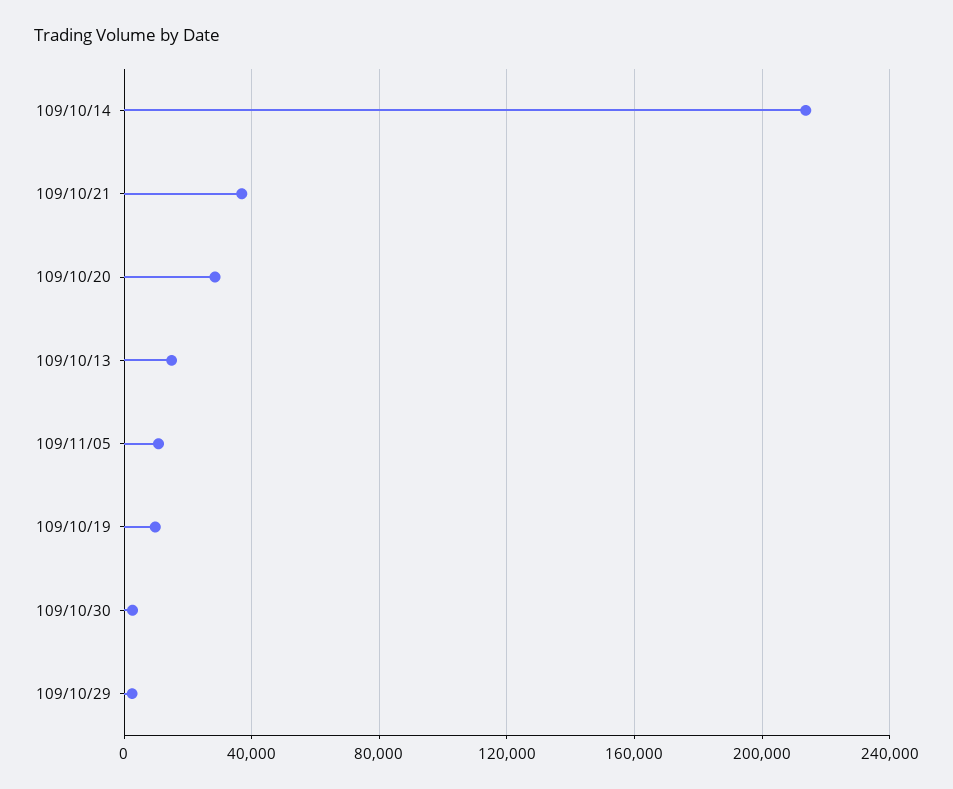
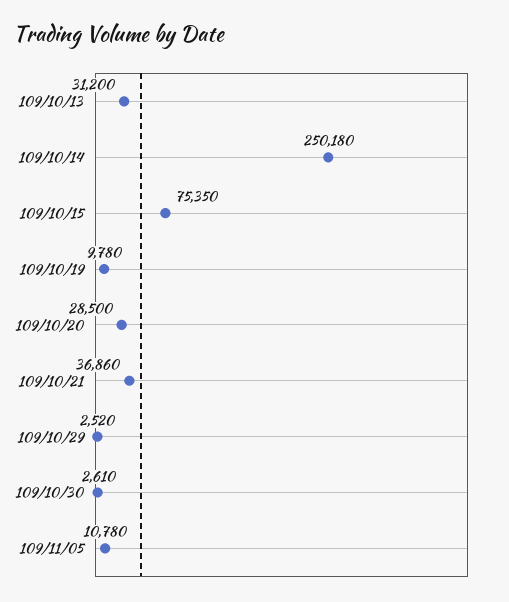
  {
-   "109/10/14": 215000,
+   "109/10/14": 250180,
    "109/10/21": 36860,
    "109/10/20": 28500,
-   "109/10/13": 15000,
+   "109/10/13": 31200,
    "109/11/05": 10780,
    "109/10/19": 9780,
    "109/10/30": 2610,
-   "109/10/29": 2520
+   "109/10/29": 2520,
+   "109/10/15": 75350
  }

